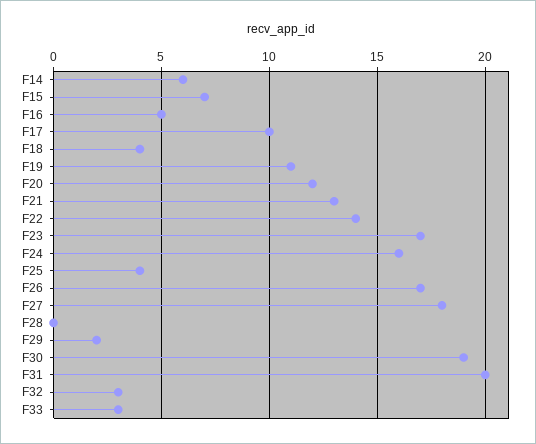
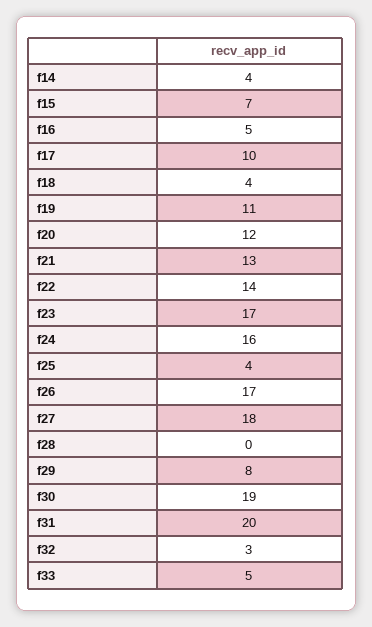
  {
-   "F14": 6,
+   "F14": 4,
    "F15": 7,
    "F16": 5,
    "F17": 10,
    "F18": 4,
    "F19": 11,
    "F20": 12,
    "F21": 13,
    "F22": 14,
    "F23": 17,
    "F24": 16,
    "F25": 4,
    "F26": 17,
    "F27": 18,
    "F28": 0,
-   "F29": 2,
+   "F29": 8,
    "F30": 19,
    "F31": 20,
    "F32": 3,
-   "F33": 3
+   "F33": 5
  }

